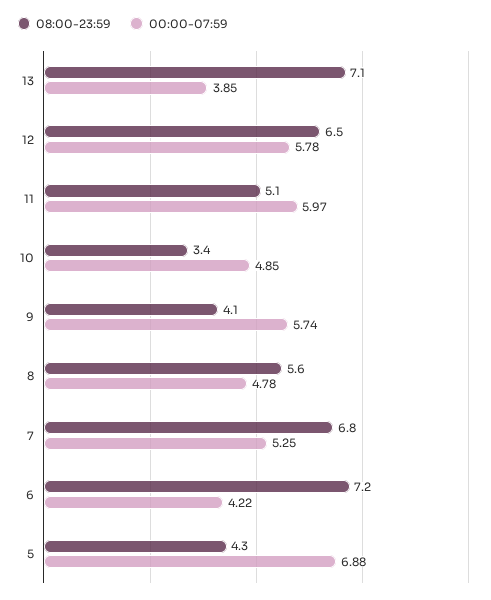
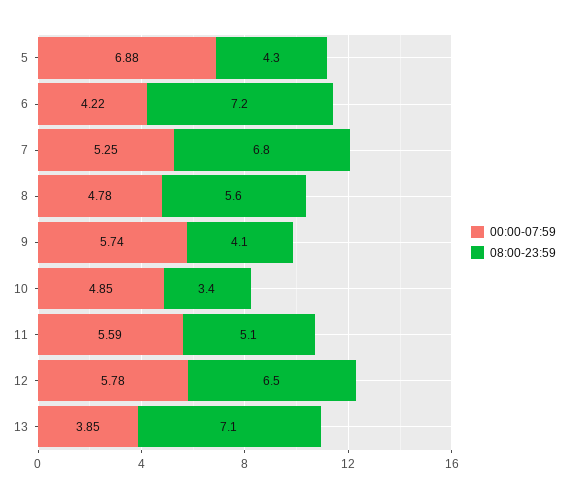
  {
    "08:00-23:59": {
      "13": 7.1,
      "12": 6.5,
      "11": 5.1,
      "10": 3.4,
      "9": 4.1,
      "8": 5.6,
      "7": 6.8,
      "6": 7.2,
      "5": 4.3
    },
    "00:00-07:59": {
      "13": 3.85,
      "12": 5.78,
-     "11": 5.97,
+     "11": 5.59,
      "10": 4.85,
      "9": 5.74,
      "8": 4.78,
      "7": 5.25,
      "6": 4.22,
      "5": 6.88
    }
  }

